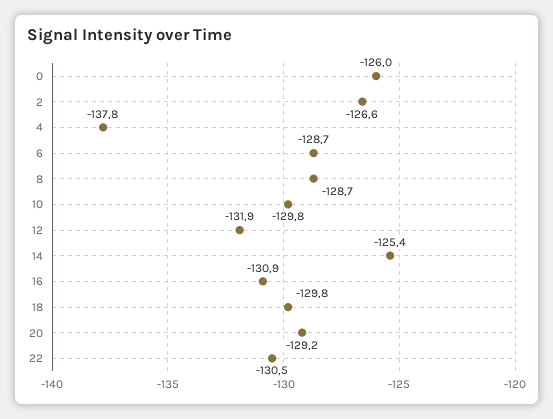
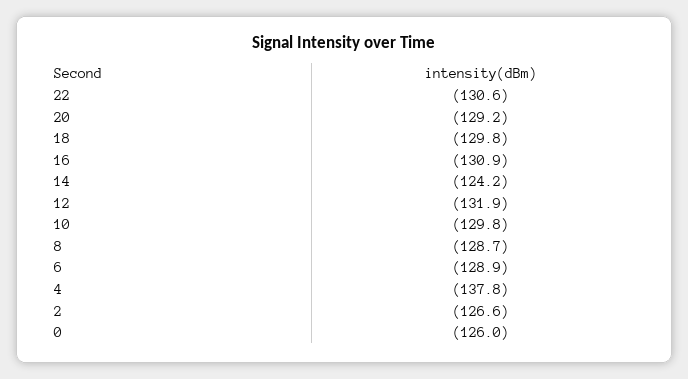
  {
    "0": -126,
    "2": -126.6,
    "4": -137.8,
-   "6": -128.7,
+   "6": -128.9,
    "8": -128.7,
    "10": -129.8,
    "12": -131.9,
-   "14": -125.4,
+   "14": -124.2,
    "16": -130.9,
    "18": -129.8,
    "20": -129.2,
-   "22": -130.5
+   "22": -130.6
  }

